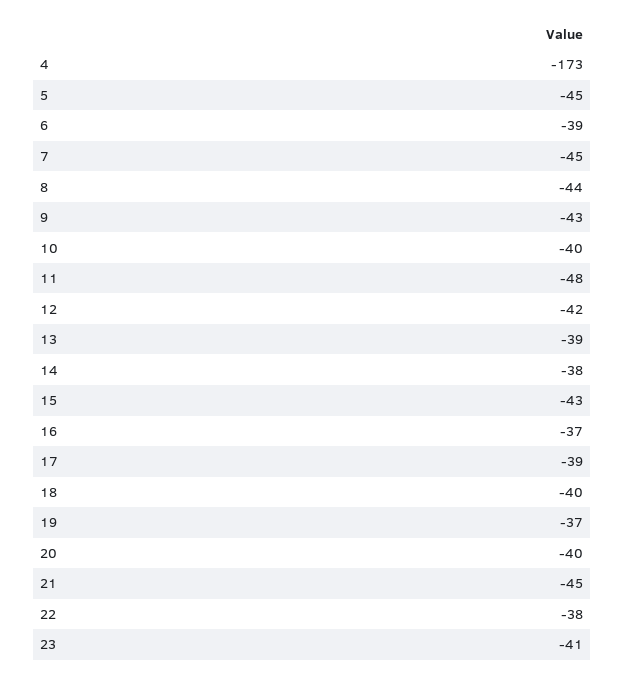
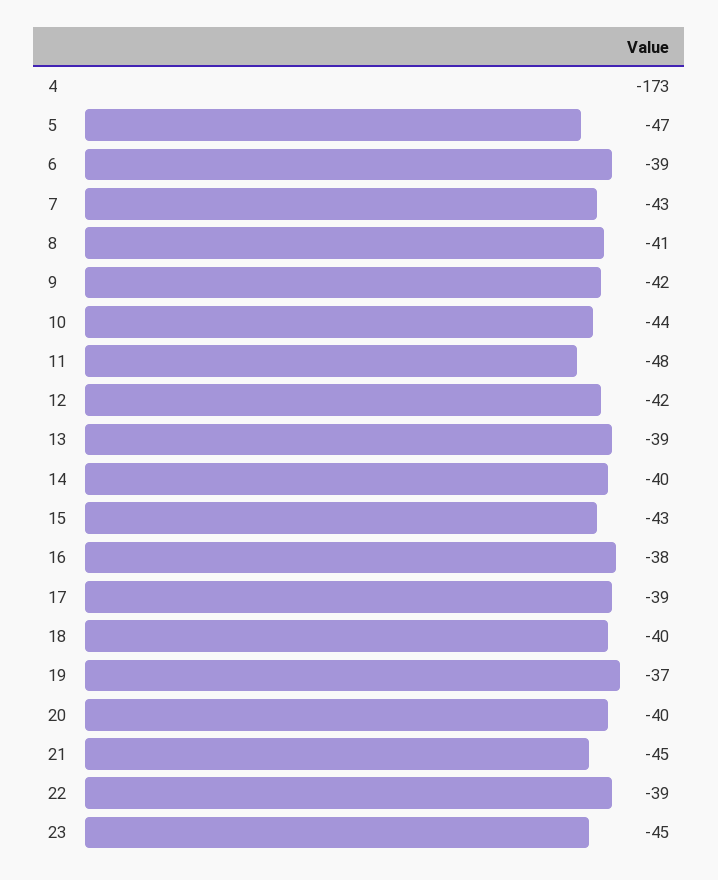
  {
    "4": -173,
-   "5": -45,
+   "5": -47,
    "6": -39,
-   "7": -45,
+   "7": -43,
-   "8": -44,
+   "8": -41,
-   "9": -43,
+   "9": -42,
-   "10": -40,
+   "10": -44,
    "11": -48,
    "12": -42,
    "13": -39,
-   "14": -38,
+   "14": -40,
    "15": -43,
-   "16": -37,
+   "16": -38,
    "17": -39,
    "18": -40,
    "19": -37,
    "20": -40,
    "21": -45,
-   "22": -38,
+   "22": -39,
-   "23": -41
+   "23": -45
  }

